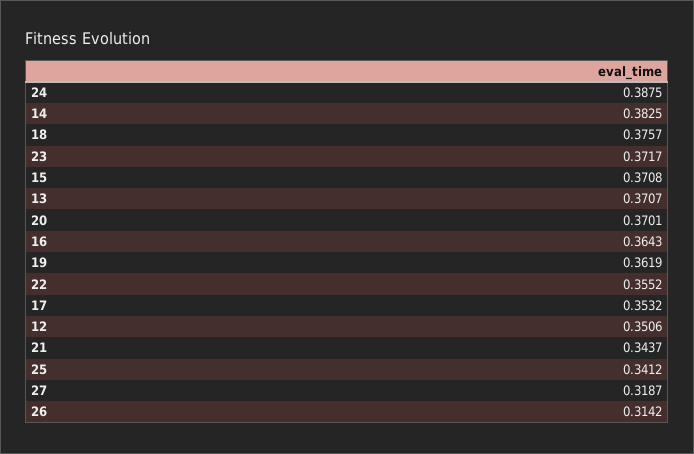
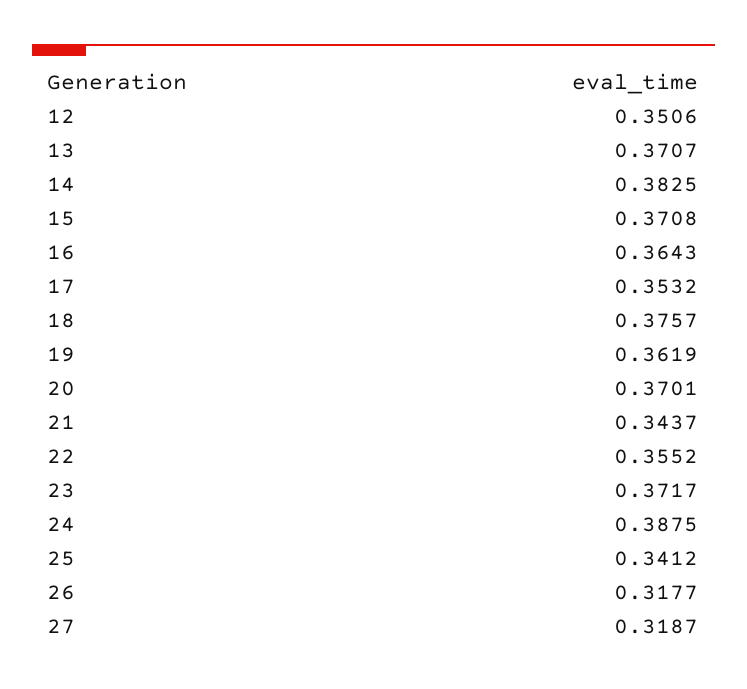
  {
    "24": 0.3875,
    "14": 0.3825,
    "18": 0.3757,
    "23": 0.3717,
    "15": 0.3708,
    "13": 0.3707,
    "20": 0.3701,
    "16": 0.3643,
    "19": 0.3619,
    "22": 0.3552,
    "17": 0.3532,
    "12": 0.3506,
    "21": 0.3437,
    "25": 0.3412,
    "27": 0.3187,
-   "26": 0.3142
+   "26": 0.3177
  }

